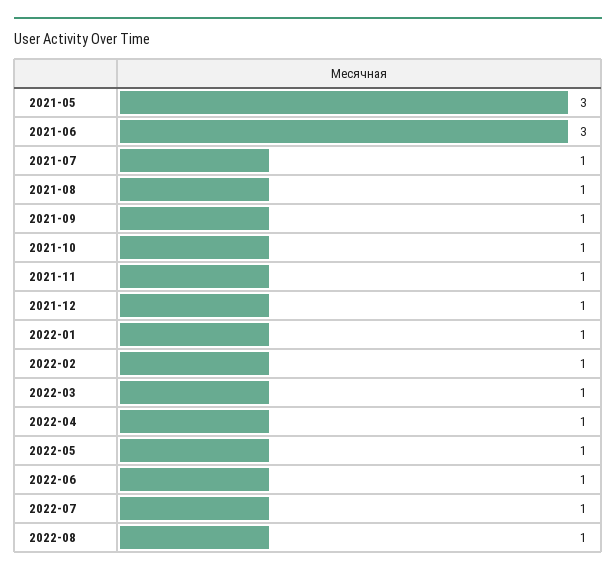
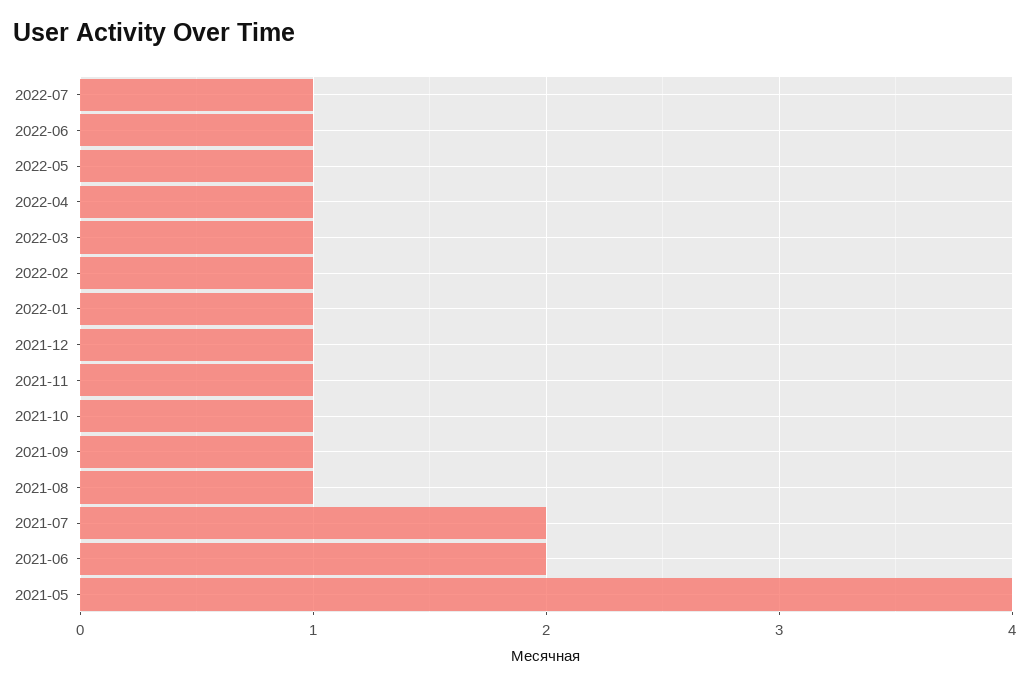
  {
-   "2021-05": 3,
+   "2021-05": 4,
-   "2021-06": 3,
+   "2021-06": 2,
-   "2021-07": 1,
+   "2021-07": 2,
    "2021-08": 1,
    "2021-09": 1,
    "2021-10": 1,
    "2021-11": 1,
    "2021-12": 1,
    "2022-01": 1,
    "2022-02": 1,
    "2022-03": 1,
    "2022-04": 1,
    "2022-05": 1,
    "2022-06": 1,
-   "2022-07": 1,
+   "2022-07": 1
-   "2022-08": 1
  }

